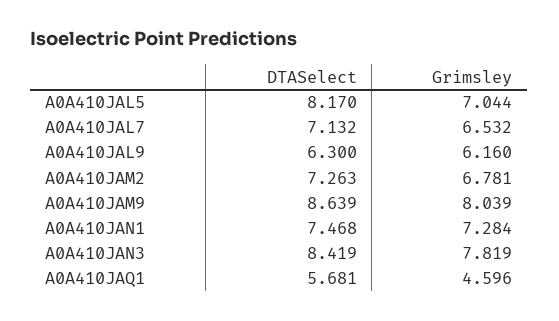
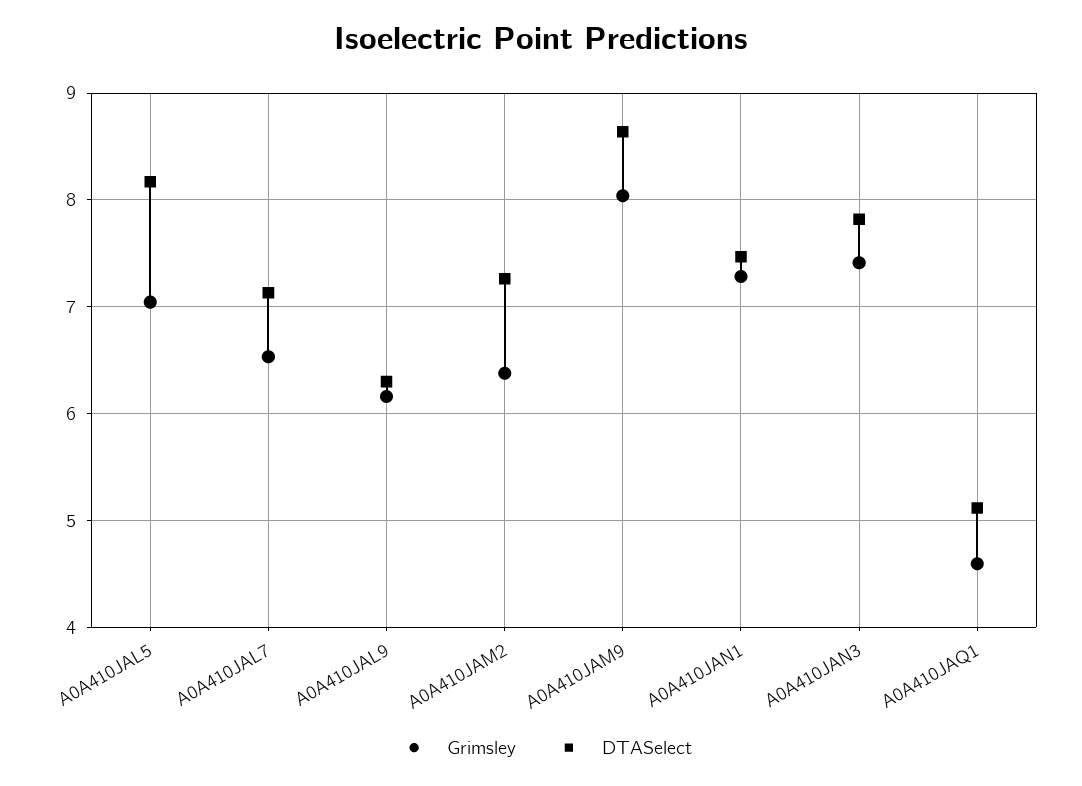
  {
    "DTASelect": {
      "A0A410JAL5": 8.17,
      "A0A410JAL7": 7.132,
      "A0A410JAL9": 6.3,
      "A0A410JAM2": 7.263,
      "A0A410JAM9": 8.639,
      "A0A410JAN1": 7.468,
-     "A0A410JAN3": 8.419,
+     "A0A410JAN3": 7.8,
-     "A0A410JAQ1": 5.681
+     "A0A410JAQ1": 5.1
    },
    "Grimsley": {
      "A0A410JAL5": 7.044,
      "A0A410JAL7": 6.532,
      "A0A410JAL9": 6.16,
-     "A0A410JAM2": 6.781,
+     "A0A410JAM2": 6.4,
      "A0A410JAM9": 8.039,
      "A0A410JAN1": 7.284,
-     "A0A410JAN3": 7.819,
+     "A0A410JAN3": 7.4,
      "A0A410JAQ1": 4.596
    }
  }

